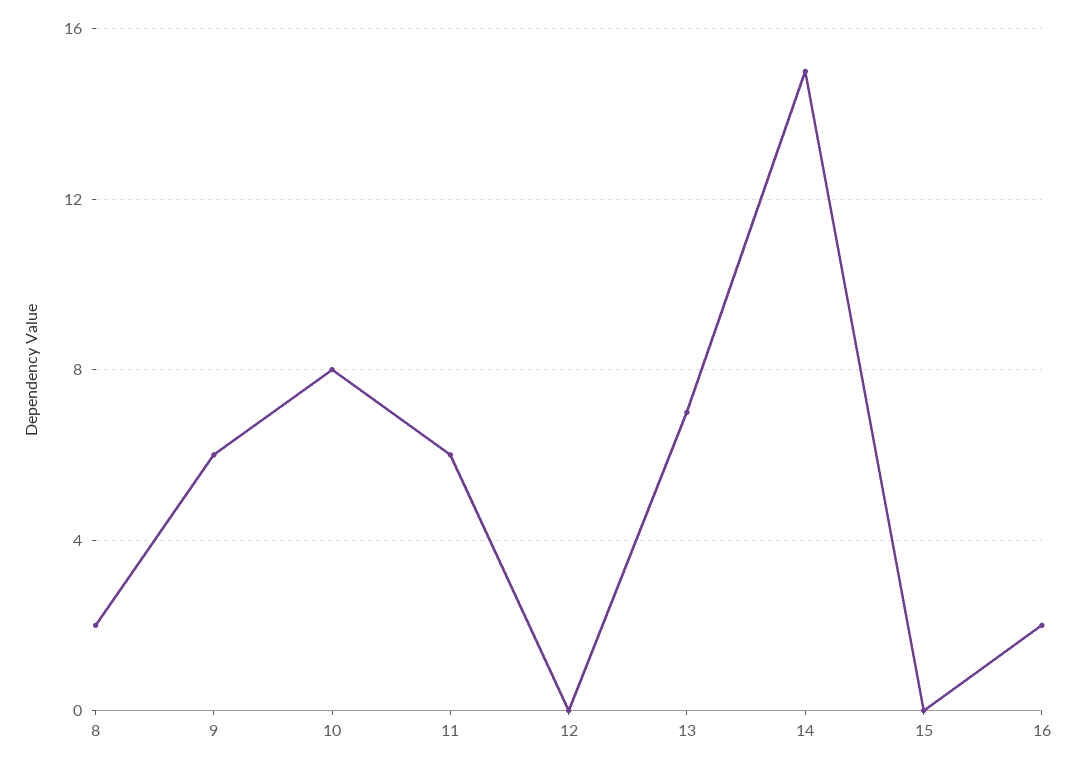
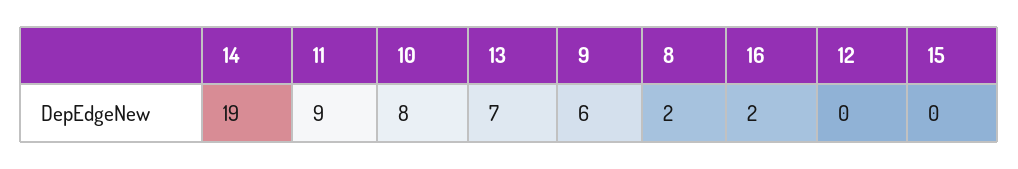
  {
    "8": 2,
    "9": 6,
    "10": 8,
-   "11": 6,
+   "11": 9,
    "12": 0,
    "13": 7,
-   "14": 15,
+   "14": 19,
    "15": 0,
    "16": 2
  }

